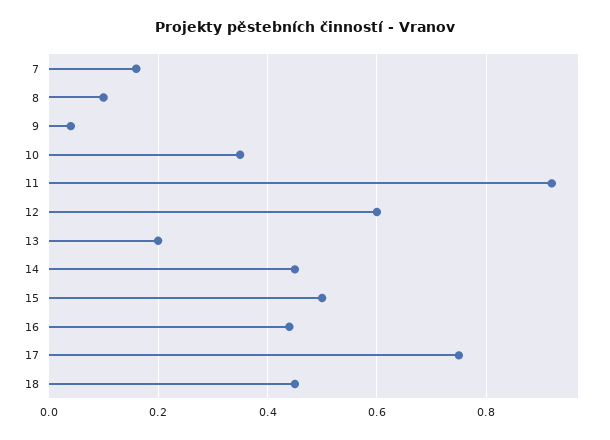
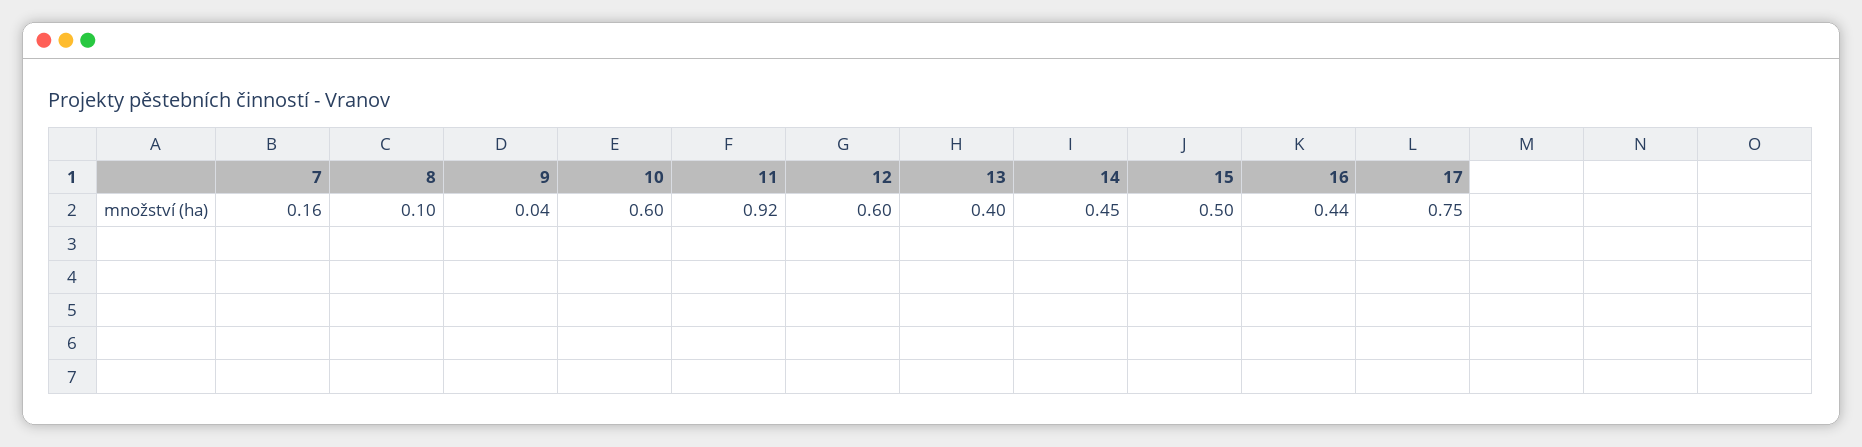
  {
    "7": 0.16,
    "8": 0.1,
    "9": 0.04,
-   "10": 0.35,
+   "10": 0.6,
    "11": 0.92,
    "12": 0.6,
-   "13": 0.2,
+   "13": 0.4,
    "14": 0.45,
    "15": 0.5,
    "16": 0.44,
-   "17": 0.75,
+   "17": 0.75
-   "18": 0.45
  }

